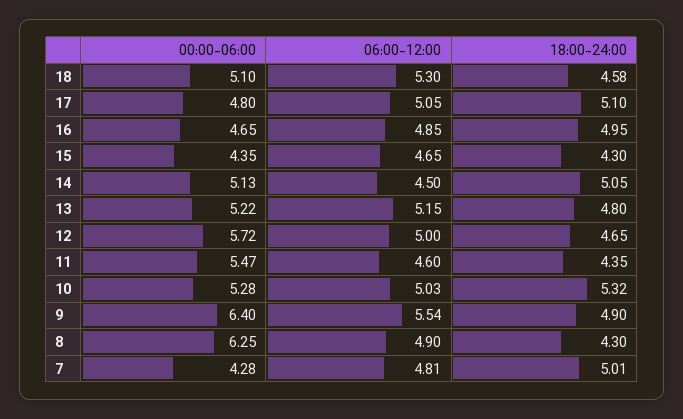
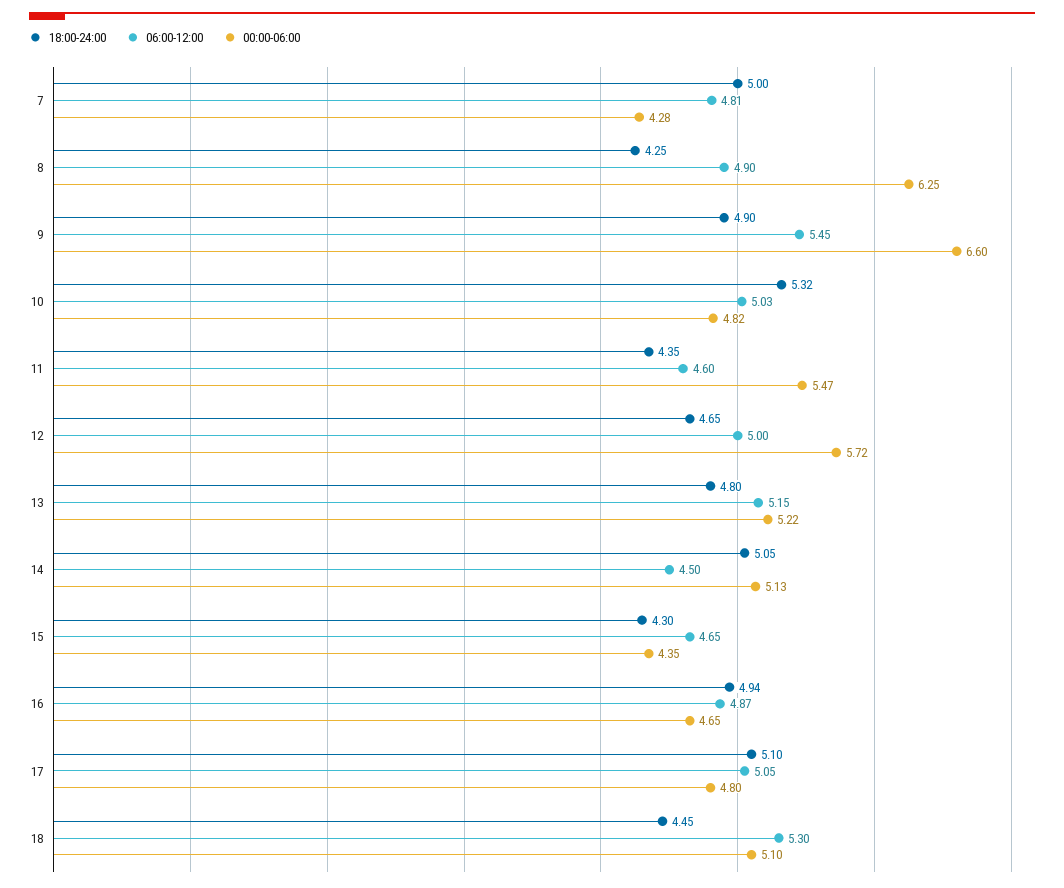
  {
    "00:00-06:00": {
      "18": 5.1,
      "17": 4.8,
      "16": 4.65,
      "15": 4.35,
      "14": 5.13,
      "13": 5.22,
      "12": 5.72,
      "11": 5.47,
-     "10": 5.28,
+     "10": 4.82,
-     "9": 6.4,
+     "9": 6.6,
      "8": 6.25,
      "7": 4.28
    },
    "06:00-12:00": {
      "18": 5.3,
      "17": 5.05,
-     "16": 4.85,
+     "16": 4.87,
      "15": 4.65,
      "14": 4.5,
      "13": 5.15,
      "12": 5,
      "11": 4.6,
      "10": 5.03,
-     "9": 5.54,
+     "9": 5.45,
      "8": 4.9,
      "7": 4.81
    },
    "18:00-24:00": {
-     "18": 4.58,
+     "18": 4.45,
      "17": 5.1,
-     "16": 4.95,
+     "16": 4.94,
      "15": 4.3,
      "14": 5.05,
      "13": 4.8,
      "12": 4.65,
      "11": 4.35,
      "10": 5.32,
      "9": 4.9,
-     "8": 4.3,
+     "8": 4.25,
-     "7": 5.01
+     "7": 5
    }
  }

